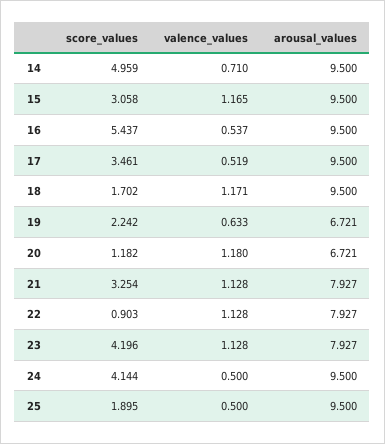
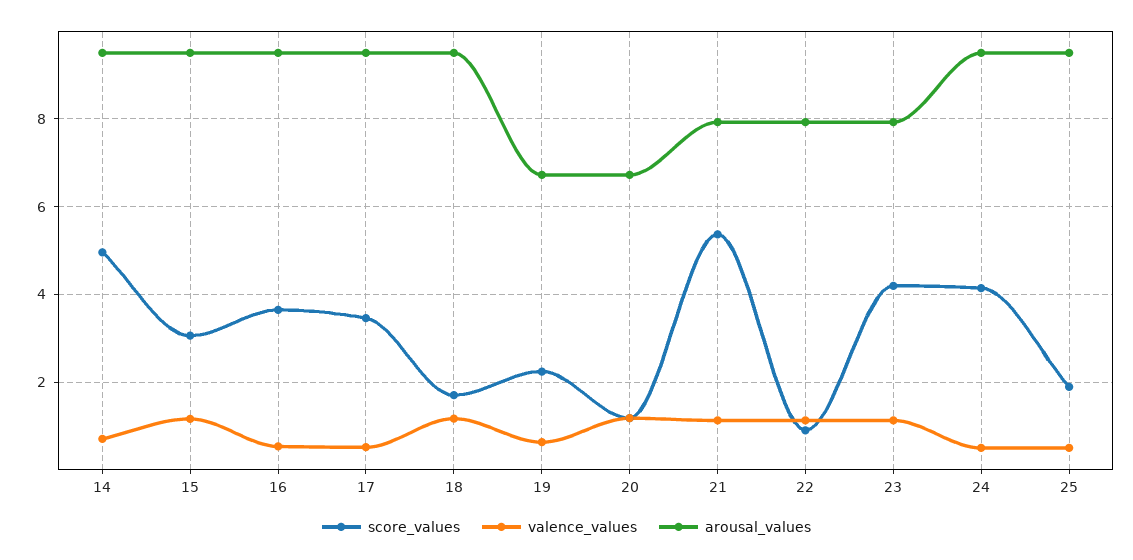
  {
    "score_values": {
      "14": 4.959,
      "15": 3.058,
-     "16": 5.437,
+     "16": 3.6,
      "17": 3.461,
      "18": 1.702,
      "19": 2.242,
      "20": 1.182,
-     "21": 3.254,
+     "21": 5.4,
      "22": 0.903,
      "23": 4.196,
      "24": 4.144,
      "25": 1.895
    },
    "valence_values": {
      "14": 0.71,
      "15": 1.165,
      "16": 0.537,
      "17": 0.519,
      "18": 1.171,
      "19": 0.633,
      "20": 1.18,
      "21": 1.128,
      "22": 1.128,
      "23": 1.128,
      "24": 0.5,
      "25": 0.5
    },
    "arousal_values": {
      "14": 9.5,
      "15": 9.5,
      "16": 9.5,
      "17": 9.5,
      "18": 9.5,
      "19": 6.721,
      "20": 6.721,
      "21": 7.927,
      "22": 7.927,
      "23": 7.927,
      "24": 9.5,
      "25": 9.5
    }
  }

